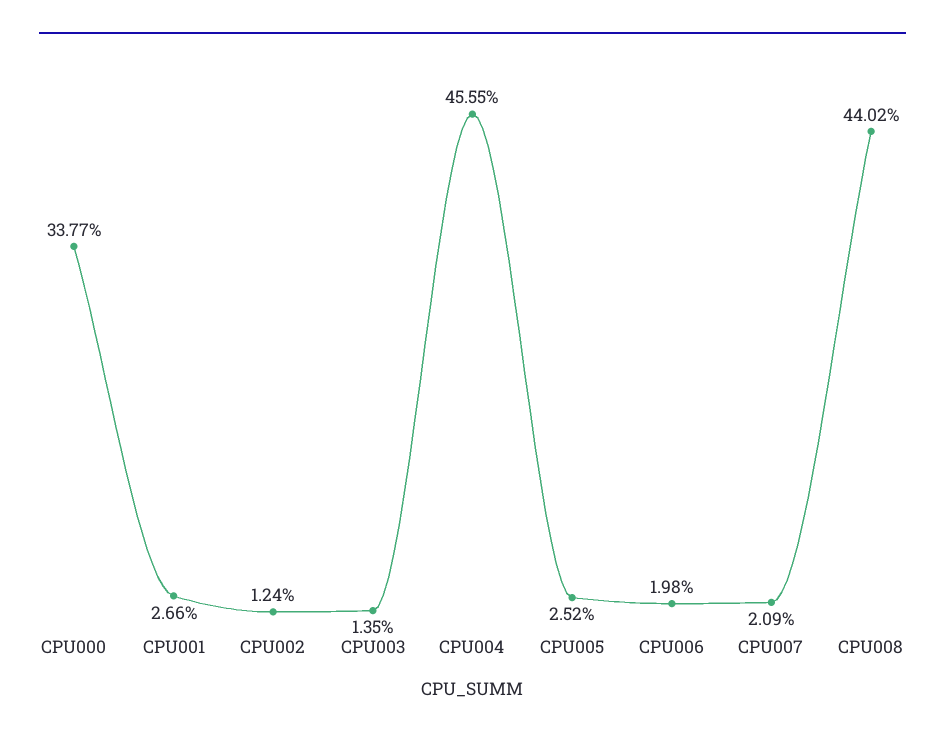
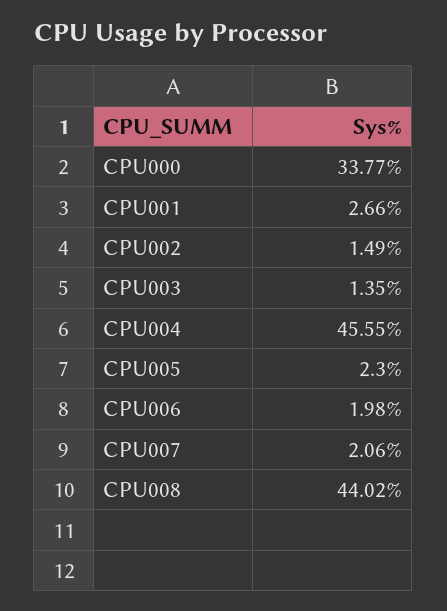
  {
    "CPU000": 33.77,
    "CPU001": 2.66,
-   "CPU002": 1.24,
+   "CPU002": 1.49,
    "CPU003": 1.35,
    "CPU004": 45.55,
-   "CPU005": 2.52,
+   "CPU005": 2.3,
    "CPU006": 1.98,
-   "CPU007": 2.09,
+   "CPU007": 2.06,
    "CPU008": 44.02
  }

